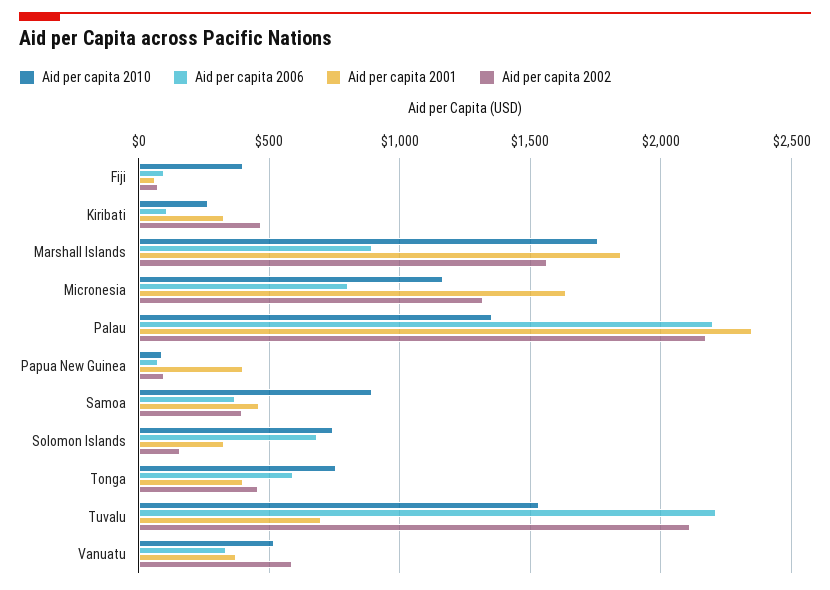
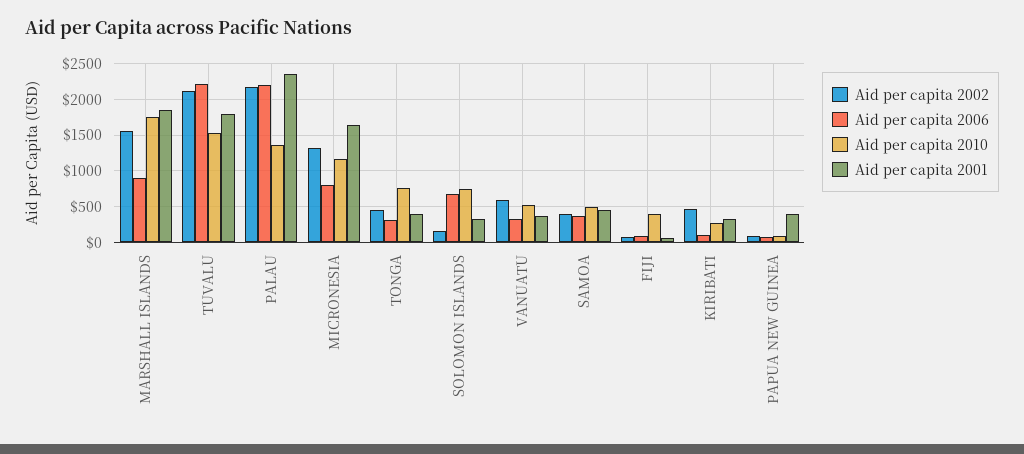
  {
    "Aid per capita 2010": {
      "Fiji": 400,
      "Kiribati": 250,
      "Marshall Islands": 1750,
      "Micronesia": 1150,
      "Palau": 1350,
      "Papua New Guinea": 100,
-     "Samoa": 900,
+     "Samoa": 500,
      "Solomon Islands": 750,
      "Tonga": 750,
      "Tuvalu": 1550,
      "Vanuatu": 500
    },
    "Aid per capita 2006": {
      "Fiji": 100,
      "Kiribati": 100,
      "Marshall Islands": 900,
      "Micronesia": 800,
      "Palau": 2200,
      "Papua New Guinea": 50,
      "Samoa": 350,
      "Solomon Islands": 700,
-     "Tonga": 600,
+     "Tonga": 300,
      "Tuvalu": 2200,
      "Vanuatu": 350
    },
    "Aid per capita 2001": {
      "Fiji": 50,
      "Kiribati": 350,
      "Marshall Islands": 1850,
      "Micronesia": 1650,
      "Palau": 2350,
      "Papua New Guinea": 400,
      "Samoa": 450,
      "Solomon Islands": 350,
      "Tonga": 400,
-     "Tuvalu": 700,
+     "Tuvalu": 1800,
      "Vanuatu": 350
    },
    "Aid per capita 2002": {
      "Fiji": 100,
      "Kiribati": 450,
      "Marshall Islands": 1550,
      "Micronesia": 1300,
      "Palau": 2150,
      "Papua New Guinea": 100,
      "Samoa": 400,
      "Solomon Islands": 150,
      "Tonga": 450,
      "Tuvalu": 2100,
      "Vanuatu": 600
    }
  }

